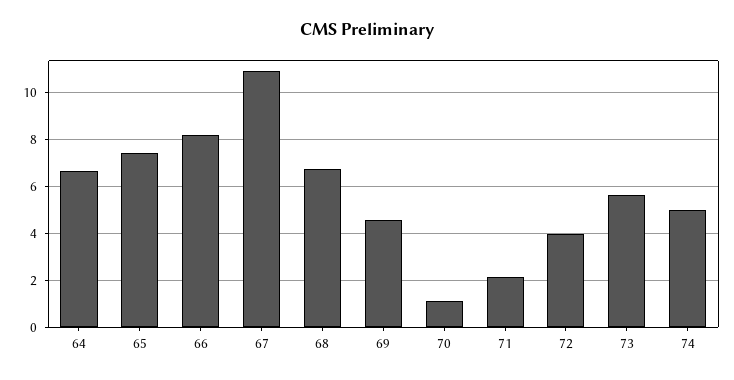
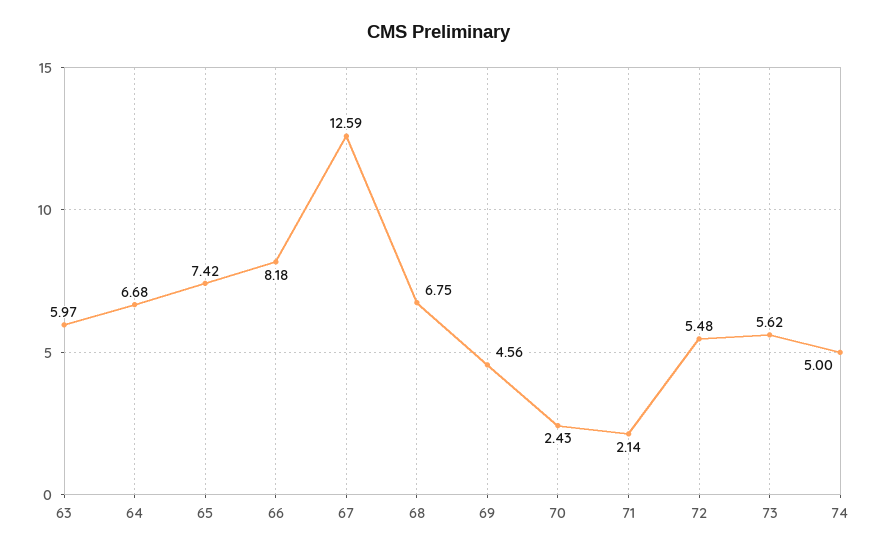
  {
    "64": 6.68,
    "65": 7.42,
    "66": 8.18,
-   "67": 11,
+   "67": 12.59,
    "68": 6.75,
    "69": 4.56,
-   "70": 1,
+   "70": 2.43,
    "71": 2.14,
-   "72": 4,
+   "72": 5.48,
    "73": 5.62,
-   "74": 5
+   "74": 5,
+   "63": 5.97
  }

